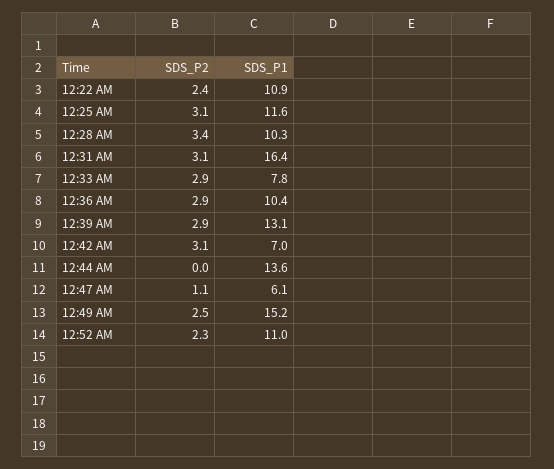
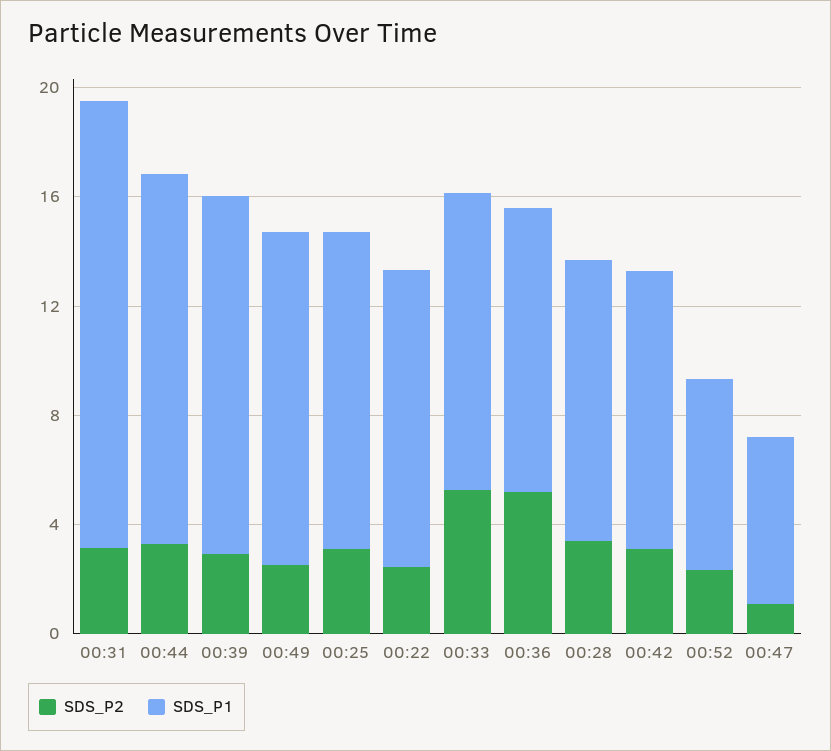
  {
    "SDS_P2": {
      "12:22 AM": 2.4,
      "12:25 AM": 3.1,
      "12:28 AM": 3.4,
      "12:31 AM": 3.1,
-     "12:33 AM": 2.9,
+     "12:33 AM": 5,
-     "12:36 AM": 2.9,
+     "12:36 AM": 5,
      "12:39 AM": 2.9,
      "12:42 AM": 3.1,
-     "12:44 AM": 0,
+     "12:44 AM": 3,
      "12:47 AM": 1.1,
      "12:49 AM": 2.5,
      "12:52 AM": 2.3
    },
    "SDS_P1": {
      "12:22 AM": 10.9,
      "12:25 AM": 11.6,
      "12:28 AM": 10.3,
      "12:31 AM": 16.4,
-     "12:33 AM": 7.8,
+     "12:33 AM": 11,
      "12:36 AM": 10.4,
      "12:39 AM": 13.1,
-     "12:42 AM": 7,
+     "12:42 AM": 10,
      "12:44 AM": 13.6,
      "12:47 AM": 6.1,
-     "12:49 AM": 15.2,
+     "12:49 AM": 12,
-     "12:52 AM": 11
+     "12:52 AM": 7
    }
  }

